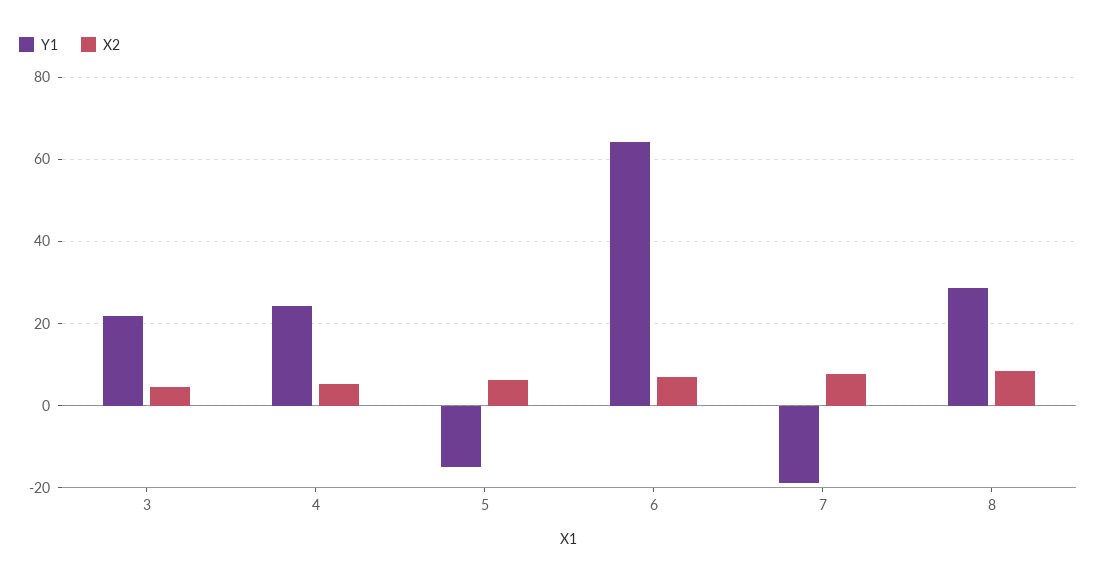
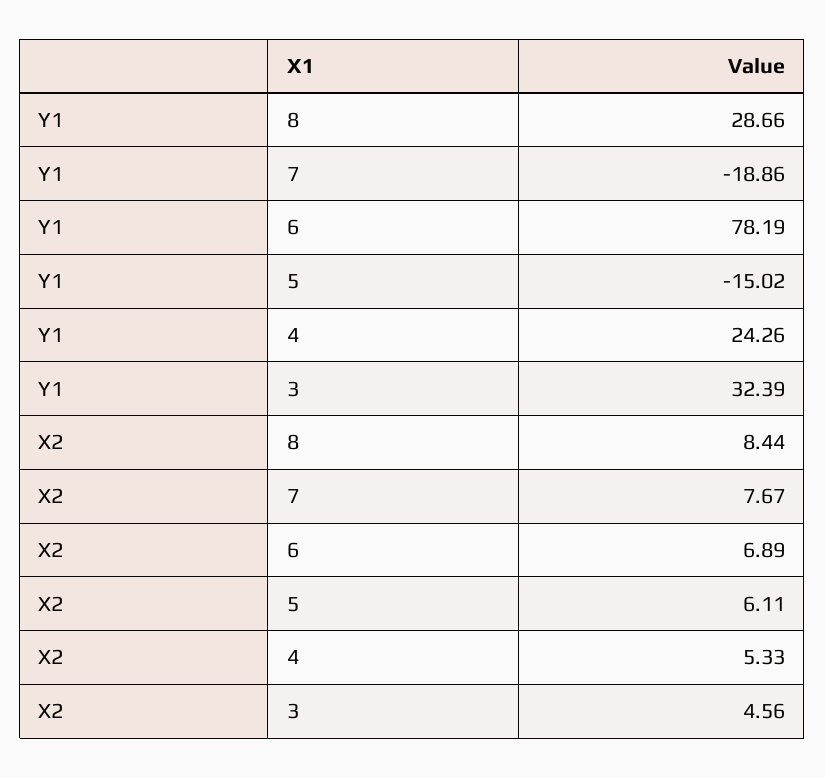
  {
    "Y1": {
-     "3": 22,
+     "3": 32.39,
      "4": 24.26,
      "5": -15.02,
-     "6": 64,
+     "6": 78.19,
      "7": -18.86,
      "8": 28.66
    },
    "X2": {
      "3": 4.56,
      "4": 5.33,
      "5": 6.11,
      "6": 6.89,
      "7": 7.67,
      "8": 8.44
    }
  }

